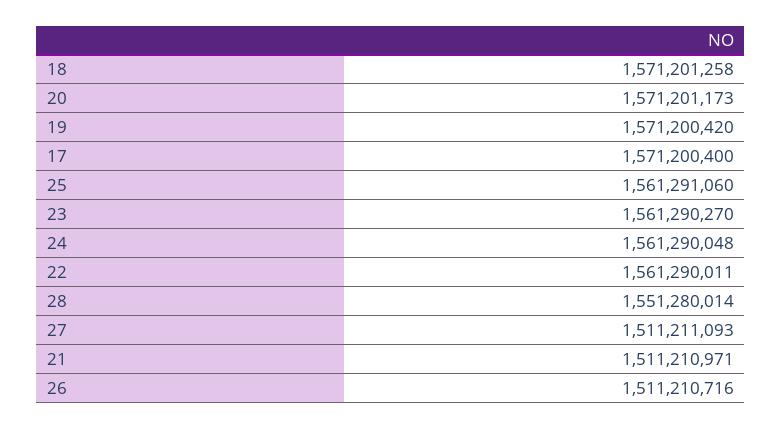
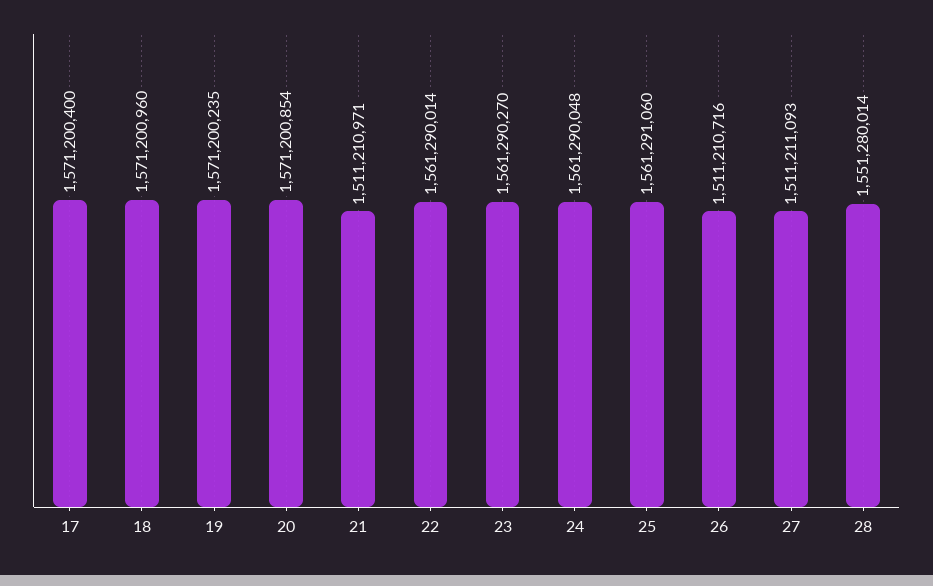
  {
-   "18": 1571201258,
+   "18": 1571200960,
-   "20": 1571201173,
+   "20": 1571200854,
-   "19": 1571200420,
+   "19": 1571200235,
    "17": 1571200400,
    "25": 1561291060,
    "23": 1561290270,
    "24": 1561290048,
-   "22": 1561290011,
+   "22": 1561290014,
    "28": 1551280014,
    "27": 1511211093,
    "21": 1511210971,
    "26": 1511210716
  }

